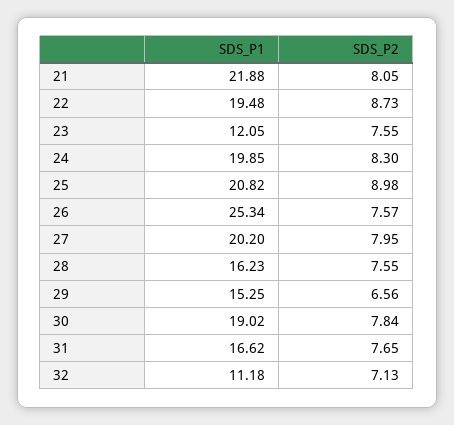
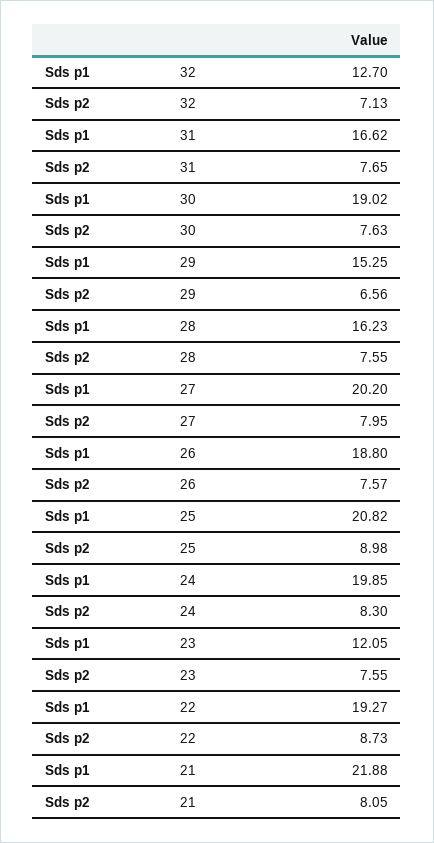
  {
    "SDS_P1": {
      "21": 21.88,
-     "22": 19.48,
+     "22": 19.27,
      "23": 12.05,
      "24": 19.85,
      "25": 20.82,
-     "26": 25.34,
+     "26": 18.8,
      "27": 20.2,
      "28": 16.23,
      "29": 15.25,
      "30": 19.02,
      "31": 16.62,
-     "32": 11.18
+     "32": 12.7
    },
    "SDS_P2": {
      "21": 8.05,
      "22": 8.73,
      "23": 7.55,
      "24": 8.3,
      "25": 8.98,
      "26": 7.57,
      "27": 7.95,
      "28": 7.55,
      "29": 6.56,
-     "30": 7.84,
+     "30": 7.63,
      "31": 7.65,
      "32": 7.13
    }
  }

